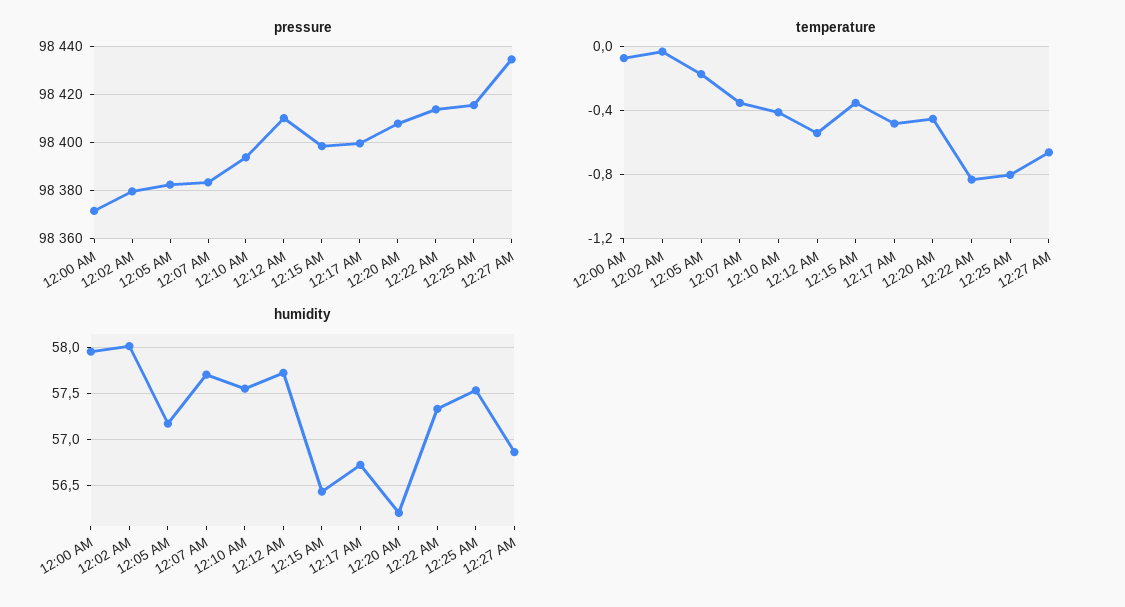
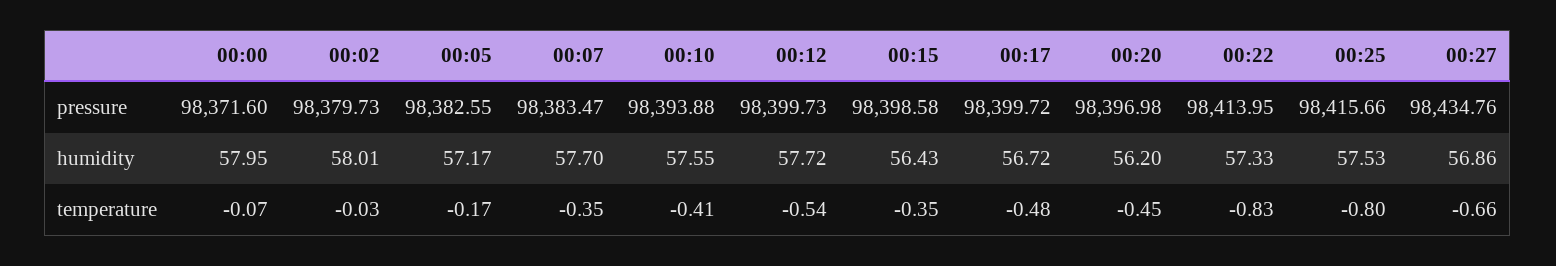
  {
    "pressure": {
      "12:00 AM": 98371.6,
      "12:02 AM": 98379.73,
      "12:05 AM": 98382.55,
      "12:07 AM": 98383.47,
      "12:10 AM": 98393.88,
-     "12:12 AM": 98410,
+     "12:12 AM": 98399.73,
      "12:15 AM": 98398.58,
      "12:17 AM": 98399.72,
-     "12:20 AM": 98407.5,
+     "12:20 AM": 98396.98,
      "12:22 AM": 98413.95,
      "12:25 AM": 98415.66,
      "12:27 AM": 98434.76
    },
    "temperature": {
      "12:00 AM": -0.07,
      "12:02 AM": -0.03,
      "12:05 AM": -0.17,
      "12:07 AM": -0.35,
      "12:10 AM": -0.41,
      "12:12 AM": -0.54,
      "12:15 AM": -0.35,
      "12:17 AM": -0.48,
      "12:20 AM": -0.45,
      "12:22 AM": -0.83,
      "12:25 AM": -0.8,
      "12:27 AM": -0.66
    },
    "humidity": {
      "12:00 AM": 57.95,
      "12:02 AM": 58.01,
      "12:05 AM": 57.17,
      "12:07 AM": 57.7,
      "12:10 AM": 57.55,
      "12:12 AM": 57.72,
      "12:15 AM": 56.43,
      "12:17 AM": 56.72,
      "12:20 AM": 56.2,
      "12:22 AM": 57.33,
      "12:25 AM": 57.53,
      "12:27 AM": 56.86
    }
  }

